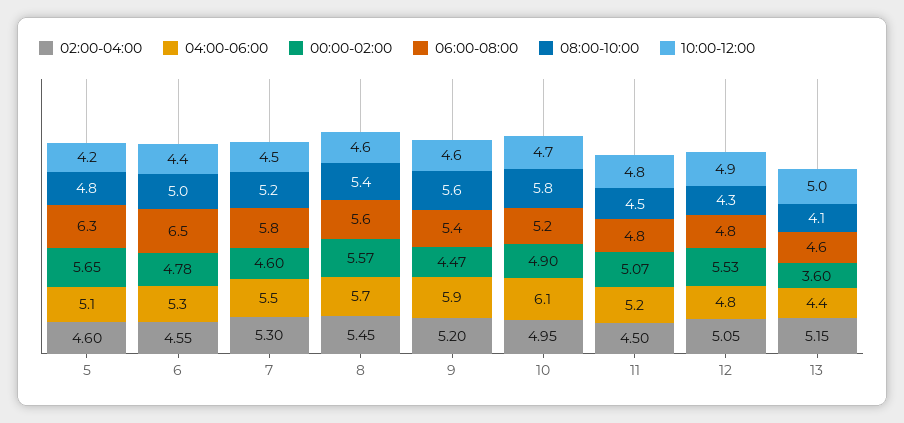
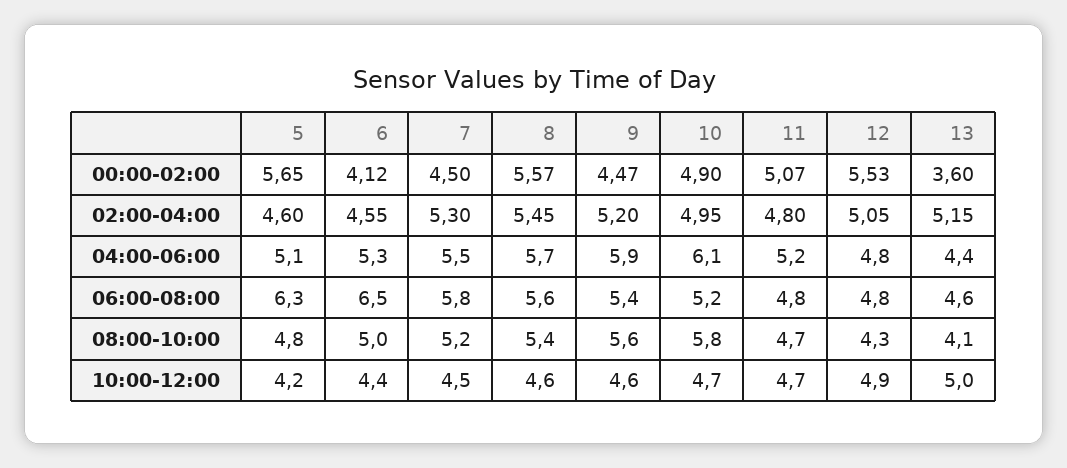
  {
    "02:00-04:00": {
      "5": 4.6,
      "6": 4.55,
      "7": 5.3,
      "8": 5.45,
      "9": 5.2,
      "10": 4.95,
-     "11": 4.5,
+     "11": 4.8,
      "12": 5.05,
      "13": 5.15
    },
    "04:00-06:00": {
      "5": 5.1,
      "6": 5.3,
      "7": 5.5,
      "8": 5.7,
      "9": 5.9,
      "10": 6.1,
      "11": 5.2,
      "12": 4.8,
      "13": 4.4
    },
    "00:00-02:00": {
      "5": 5.65,
-     "6": 4.78,
+     "6": 4.12,
-     "7": 4.6,
+     "7": 4.5,
      "8": 5.57,
      "9": 4.47,
      "10": 4.9,
      "11": 5.07,
      "12": 5.53,
      "13": 3.6
    },
    "06:00-08:00": {
      "5": 6.3,
      "6": 6.5,
      "7": 5.8,
      "8": 5.6,
      "9": 5.4,
      "10": 5.2,
      "11": 4.8,
      "12": 4.8,
      "13": 4.6
    },
    "08:00-10:00": {
      "5": 4.8,
      "6": 5,
      "7": 5.2,
      "8": 5.4,
      "9": 5.6,
      "10": 5.8,
-     "11": 4.5,
+     "11": 4.7,
      "12": 4.3,
      "13": 4.1
    },
    "10:00-12:00": {
      "5": 4.2,
      "6": 4.4,
      "7": 4.5,
      "8": 4.6,
      "9": 4.6,
      "10": 4.7,
-     "11": 4.8,
+     "11": 4.7,
      "12": 4.9,
      "13": 5
    }
  }

